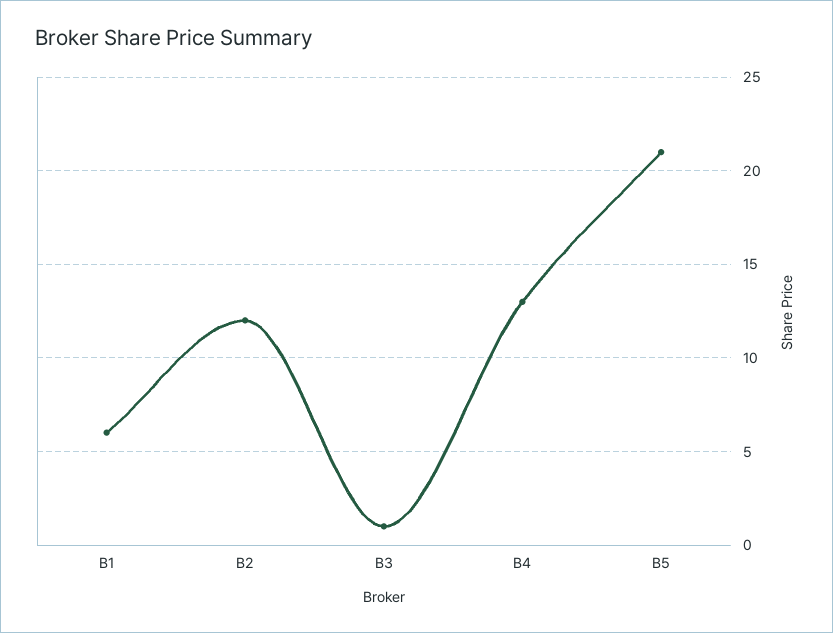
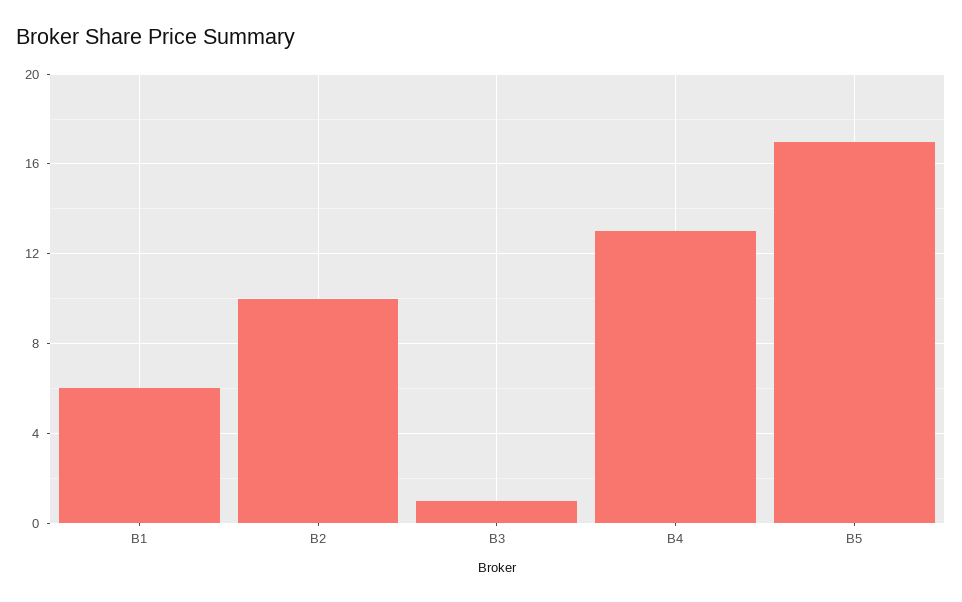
  {
    "B1": 6,
-   "B2": 12,
+   "B2": 10,
    "B3": 1,
    "B4": 13,
-   "B5": 21
+   "B5": 17
  }

